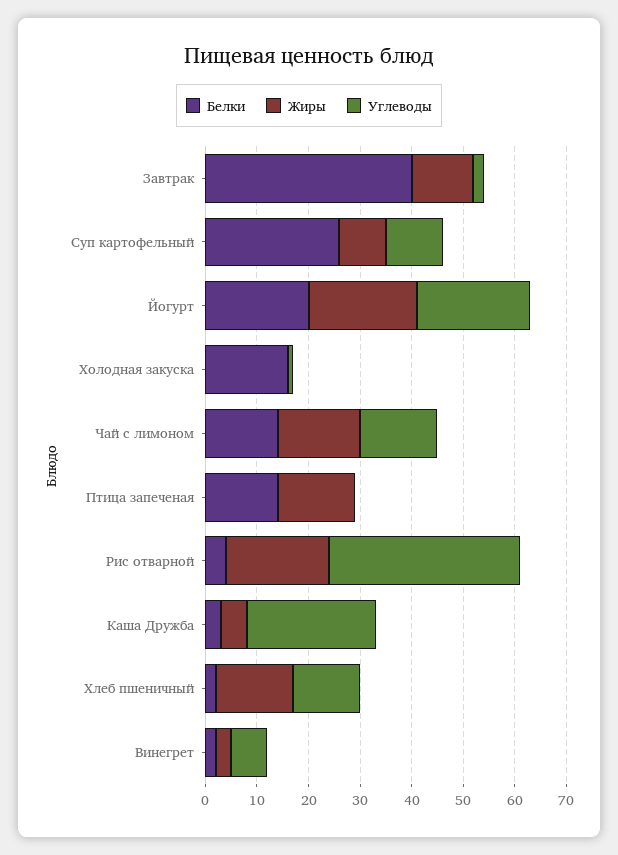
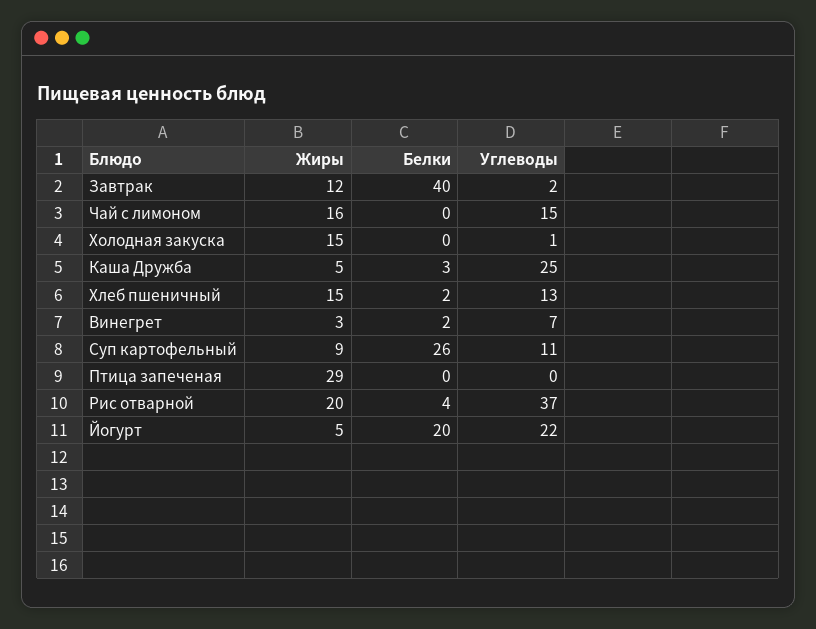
  {
    "Белки": {
      "Завтрак": 40,
      "Суп картофельный": 26,
      "Йогурт": 20,
-     "Холодная закуска": 15,
+     "Холодная закуска": 0,
-     "Чай с лимоном": 15,
+     "Чай с лимоном": 0,
-     "Птица запеченая": 15,
+     "Птица запеченая": 0,
      "Рис отварной": 4,
      "Каша Дружба": 3,
      "Хлеб пшеничный": 2,
      "Винегрет": 2
    },
    "Жиры": {
      "Завтрак": 12,
      "Суп картофельный": 9,
-     "Йогурт": 20,
+     "Йогурт": 5,
-     "Холодная закуска": 0,
+     "Холодная закуска": 15,
      "Чай с лимоном": 16,
-     "Птица запеченая": 15,
+     "Птица запеченая": 29,
      "Рис отварной": 20,
      "Каша Дружба": 5,
      "Хлеб пшеничный": 15,
      "Винегрет": 3
    },
    "Углеводы": {
      "Завтрак": 2,
      "Суп картофельный": 11,
      "Йогурт": 22,
      "Холодная закуска": 1,
      "Чай с лимоном": 15,
      "Птица запеченая": 0,
      "Рис отварной": 37,
      "Каша Дружба": 25,
      "Хлеб пшеничный": 13,
      "Винегрет": 7
    }
  }

